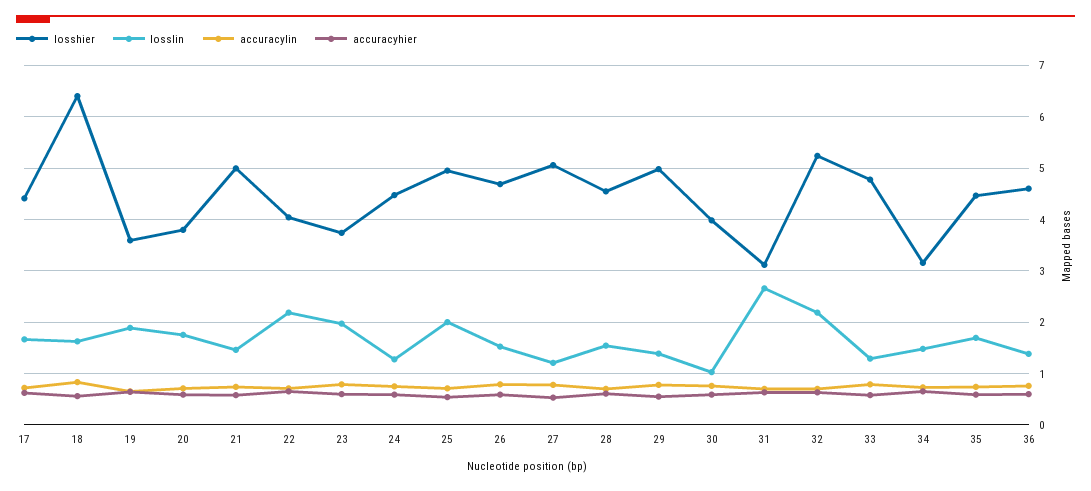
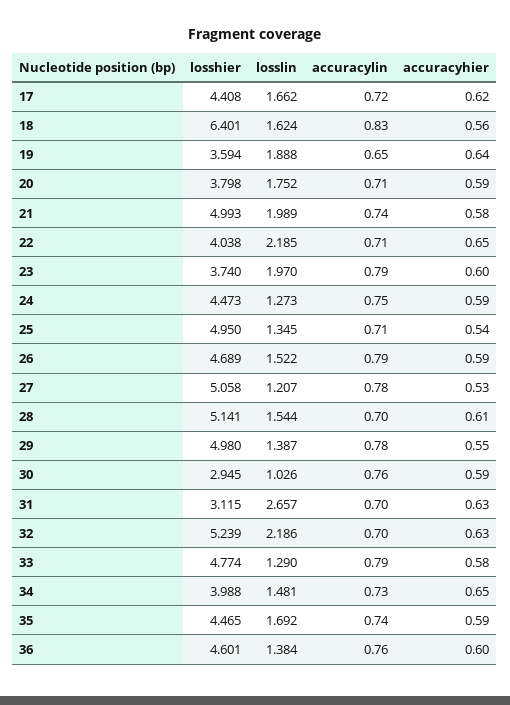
  {
    "losshier": {
      "17": 4.408,
      "18": 6.401,
      "19": 3.594,
      "20": 3.798,
      "21": 4.993,
      "22": 4.038,
      "23": 3.74,
      "24": 4.473,
      "25": 4.95,
      "26": 4.689,
      "27": 5.058,
-     "28": 4.6,
+     "28": 5.141,
      "29": 4.98,
-     "30": 4,
+     "30": 2.945,
      "31": 3.115,
      "32": 5.239,
      "33": 4.774,
-     "34": 3.2,
+     "34": 3.988,
      "35": 4.465,
      "36": 4.601
    },
    "losslin": {
      "17": 1.662,
      "18": 1.624,
      "19": 1.888,
      "20": 1.752,
-     "21": 1.4,
+     "21": 1.989,
      "22": 2.185,
      "23": 1.97,
      "24": 1.273,
-     "25": 2,
+     "25": 1.345,
      "26": 1.522,
      "27": 1.207,
      "28": 1.544,
      "29": 1.387,
      "30": 1.026,
      "31": 2.657,
      "32": 2.186,
      "33": 1.29,
      "34": 1.481,
      "35": 1.692,
      "36": 1.384
    },
    "accuracylin": {
      "17": 0.72,
      "18": 0.83,
      "19": 0.65,
      "20": 0.71,
      "21": 0.74,
      "22": 0.71,
      "23": 0.79,
      "24": 0.75,
      "25": 0.71,
      "26": 0.79,
      "27": 0.78,
      "28": 0.7,
      "29": 0.78,
      "30": 0.76,
      "31": 0.7,
      "32": 0.7,
      "33": 0.79,
      "34": 0.73,
      "35": 0.74,
      "36": 0.76
    },
    "accuracyhier": {
      "17": 0.62,
      "18": 0.56,
      "19": 0.64,
      "20": 0.59,
      "21": 0.58,
      "22": 0.65,
      "23": 0.6,
      "24": 0.59,
      "25": 0.54,
      "26": 0.59,
      "27": 0.53,
      "28": 0.61,
      "29": 0.55,
      "30": 0.59,
      "31": 0.63,
      "32": 0.63,
      "33": 0.58,
      "34": 0.65,
      "35": 0.59,
      "36": 0.6
    }
  }

